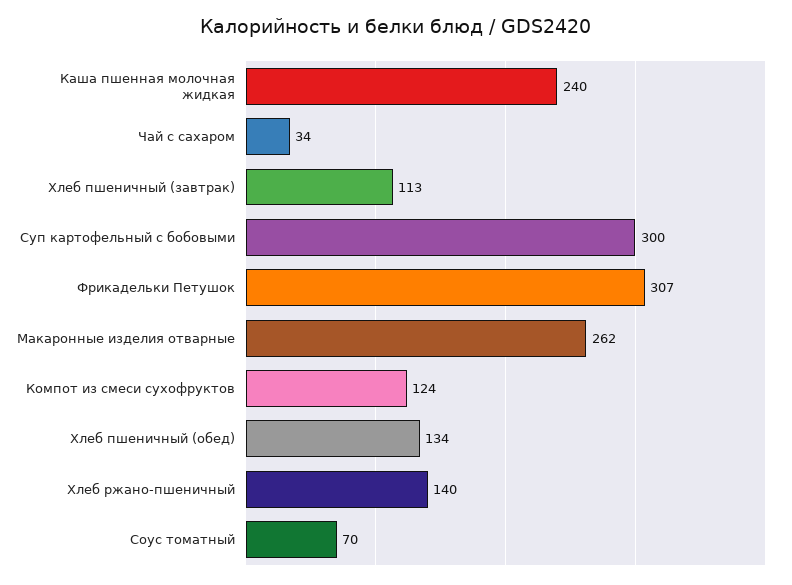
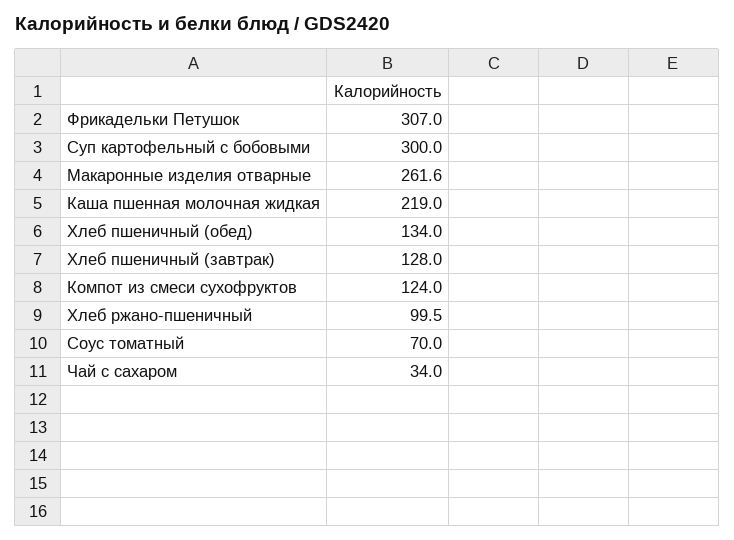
  {
-   "Каша пшенная молочная жидкая": 240,
+   "Каша пшенная молочная жидкая": 219,
    "Чай с сахаром": 34,
-   "Хлеб пшеничный (завтрак)": 113,
+   "Хлеб пшеничный (завтрак)": 128,
    "Суп картофельный с бобовыми": 300,
    "Фрикадельки Петушок": 307,
    "Макаронные изделия отварные": 261.6,
    "Компот из смеси сухофруктов": 124,
    "Хлеб пшеничный (обед)": 134,
-   "Хлеб ржано-пшеничный": 140,
+   "Хлеб ржано-пшеничный": 99.5,
    "Соус томатный": 70
  }

